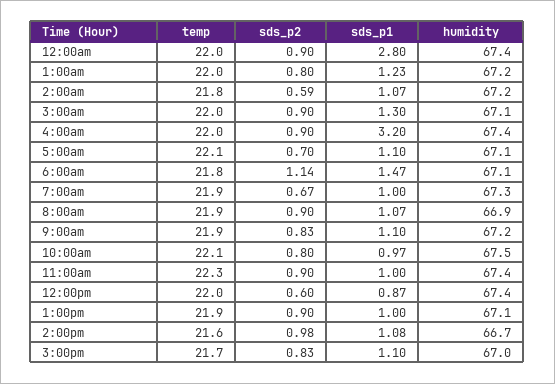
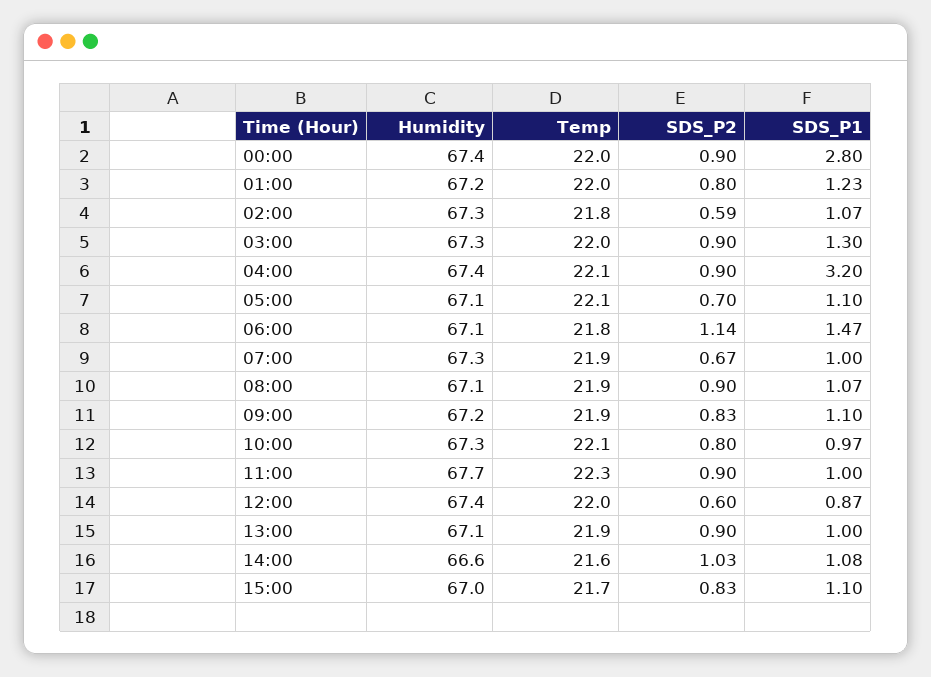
  {
    "temp": {
      "12:00am": 22,
      "1:00am": 22,
      "2:00am": 21.8,
      "3:00am": 22,
-     "4:00am": 22,
+     "4:00am": 22.1,
      "5:00am": 22.1,
      "6:00am": 21.8,
      "7:00am": 21.9,
      "8:00am": 21.9,
      "9:00am": 21.9,
      "10:00am": 22.1,
      "11:00am": 22.3,
      "12:00pm": 22,
      "1:00pm": 21.9,
      "2:00pm": 21.6,
      "3:00pm": 21.7
    },
    "sds_p2": {
      "12:00am": 0.9,
      "1:00am": 0.8,
      "2:00am": 0.59,
      "3:00am": 0.9,
      "4:00am": 0.9,
      "5:00am": 0.7,
      "6:00am": 1.14,
      "7:00am": 0.67,
      "8:00am": 0.9,
      "9:00am": 0.83,
      "10:00am": 0.8,
      "11:00am": 0.9,
      "12:00pm": 0.6,
      "1:00pm": 0.9,
-     "2:00pm": 0.98,
+     "2:00pm": 1.03,
      "3:00pm": 0.83
    },
    "sds_p1": {
      "12:00am": 2.8,
      "1:00am": 1.23,
      "2:00am": 1.07,
      "3:00am": 1.3,
      "4:00am": 3.2,
      "5:00am": 1.1,
      "6:00am": 1.47,
      "7:00am": 1,
      "8:00am": 1.07,
      "9:00am": 1.1,
      "10:00am": 0.97,
      "11:00am": 1,
      "12:00pm": 0.87,
      "1:00pm": 1,
      "2:00pm": 1.08,
      "3:00pm": 1.1
    },
    "humidity": {
      "12:00am": 67.4,
      "1:00am": 67.2,
-     "2:00am": 67.2,
+     "2:00am": 67.3,
-     "3:00am": 67.1,
+     "3:00am": 67.3,
      "4:00am": 67.4,
      "5:00am": 67.1,
      "6:00am": 67.1,
      "7:00am": 67.3,
-     "8:00am": 66.9,
+     "8:00am": 67.1,
      "9:00am": 67.2,
-     "10:00am": 67.5,
+     "10:00am": 67.3,
-     "11:00am": 67.4,
+     "11:00am": 67.7,
      "12:00pm": 67.4,
      "1:00pm": 67.1,
-     "2:00pm": 66.7,
+     "2:00pm": 66.6,
      "3:00pm": 67
    }
  }

